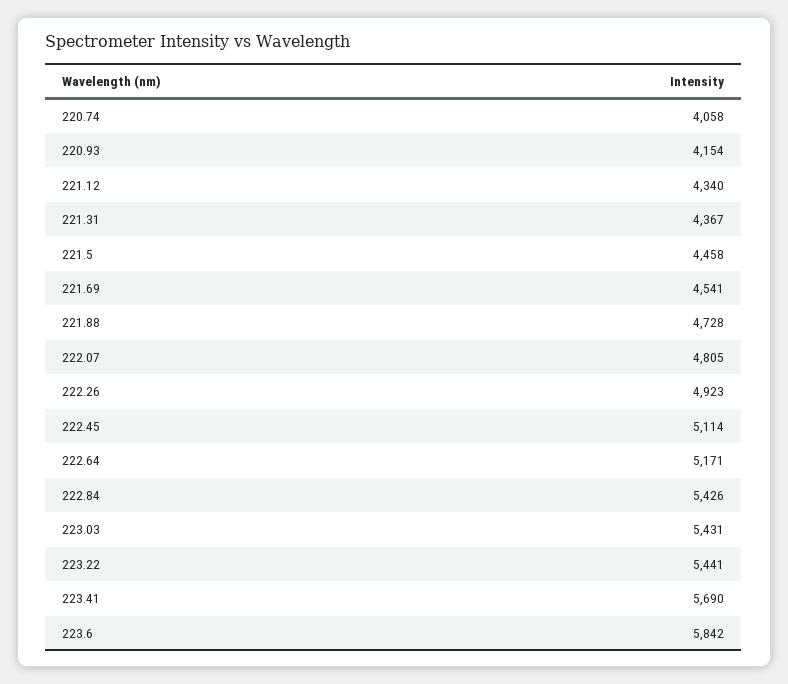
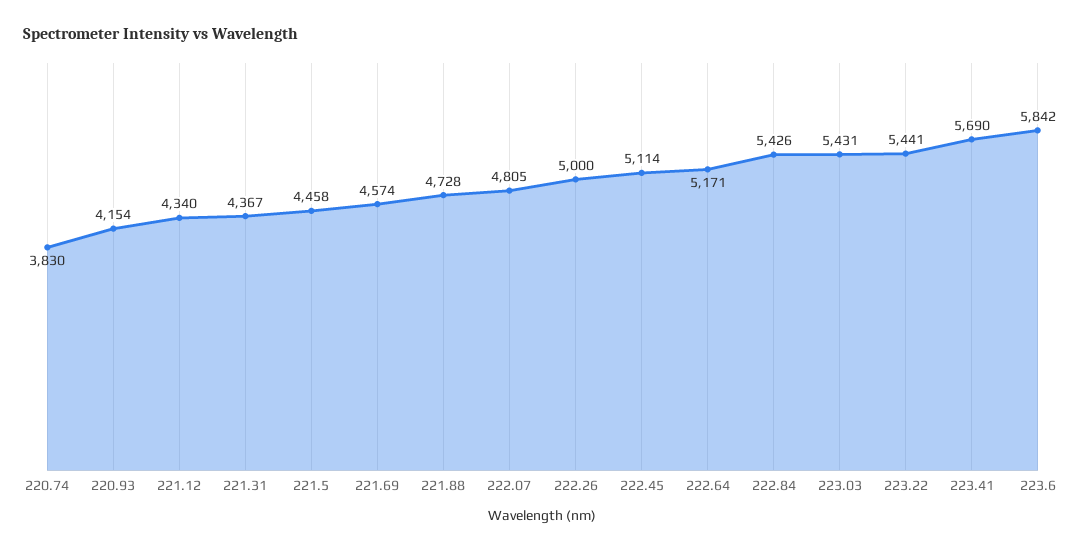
  {
-   "220.74": 4058,
+   "220.74": 3830,
    "220.93": 4154,
    "221.12": 4340,
    "221.31": 4367,
    "221.5": 4458,
-   "221.69": 4541,
+   "221.69": 4574,
    "221.88": 4728,
    "222.07": 4805,
-   "222.26": 4923,
+   "222.26": 5000,
    "222.45": 5114,
    "222.64": 5171,
    "222.84": 5426,
    "223.03": 5431,
    "223.22": 5441,
    "223.41": 5690,
    "223.6": 5842
  }

